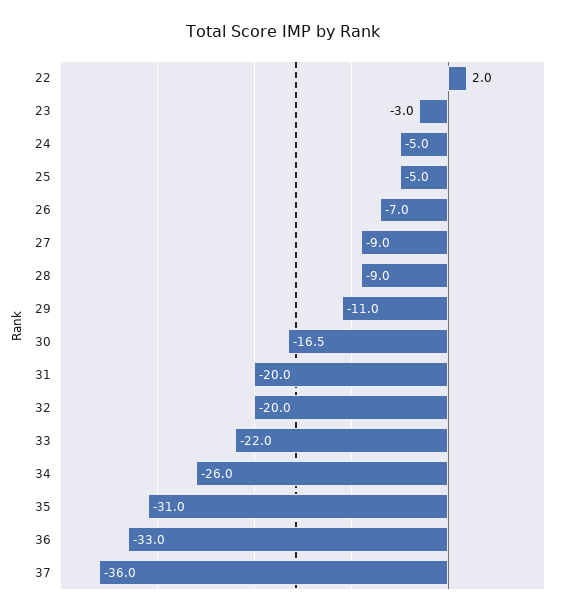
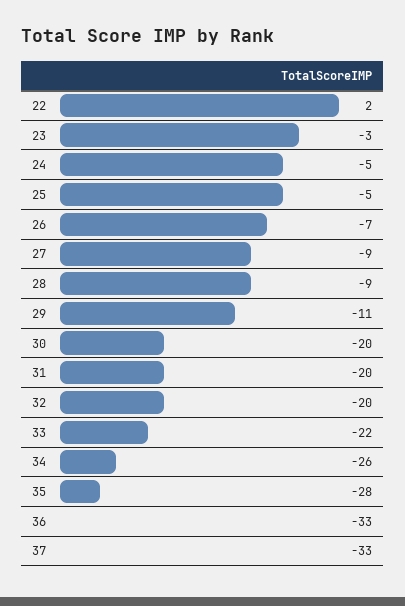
  {
    "22": 2,
    "23": -3,
    "24": -5,
    "25": -5,
    "26": -7,
    "27": -9,
    "28": -9,
    "29": -11,
-   "30": -16.5,
+   "30": -20,
    "31": -20,
    "32": -20,
    "33": -22,
    "34": -26,
-   "35": -31,
+   "35": -28,
    "36": -33,
-   "37": -36
+   "37": -33
  }

